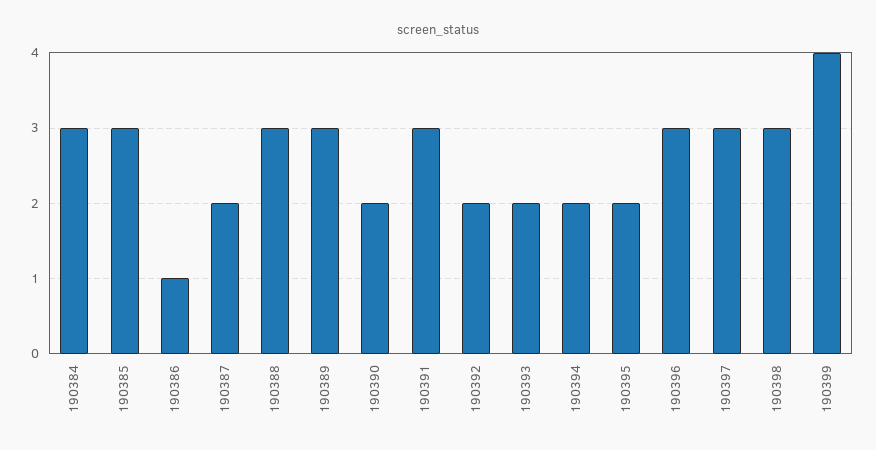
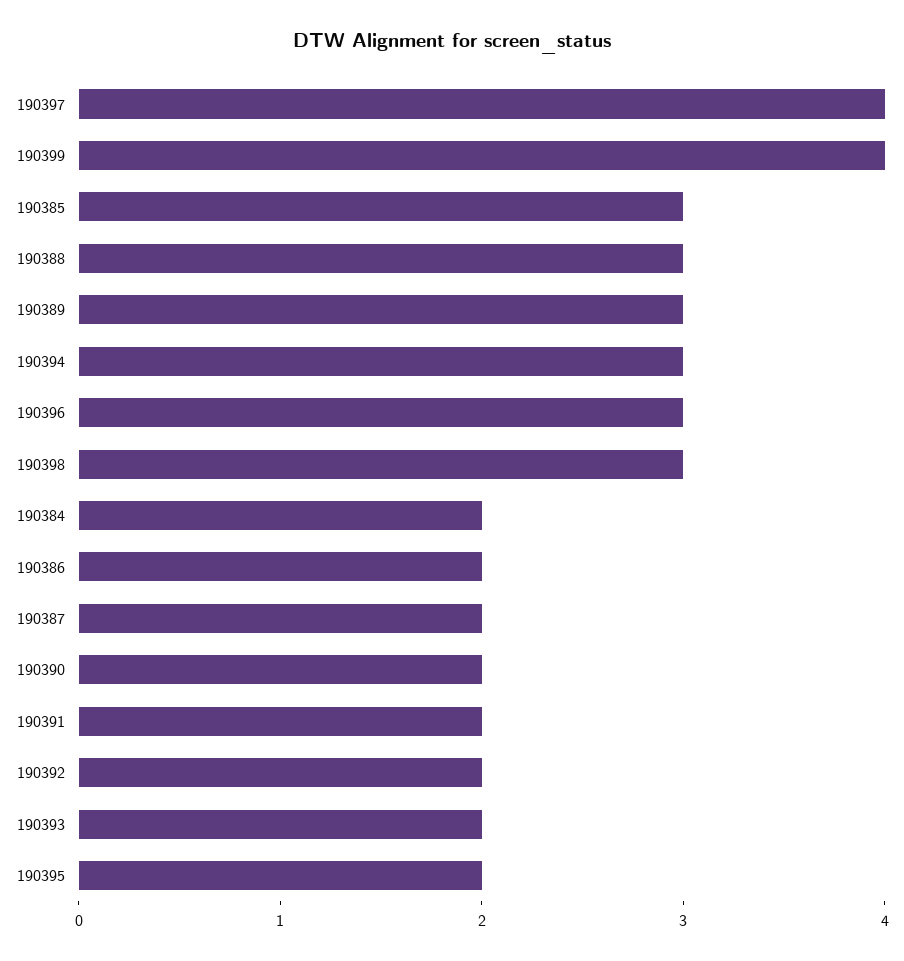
  {
-   "190384": 3,
+   "190384": 2,
    "190385": 3,
-   "190386": 1,
+   "190386": 2,
    "190387": 2,
    "190388": 3,
    "190389": 3,
    "190390": 2,
-   "190391": 3,
+   "190391": 2,
    "190392": 2,
    "190393": 2,
-   "190394": 2,
+   "190394": 3,
    "190395": 2,
    "190396": 3,
-   "190397": 3,
+   "190397": 4,
    "190398": 3,
    "190399": 4
  }

